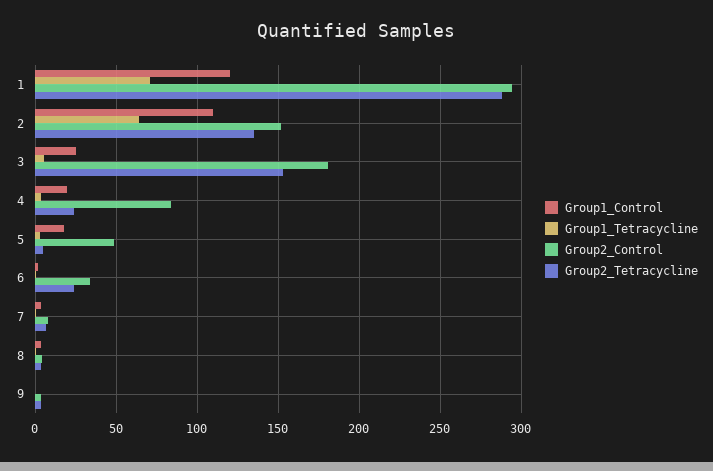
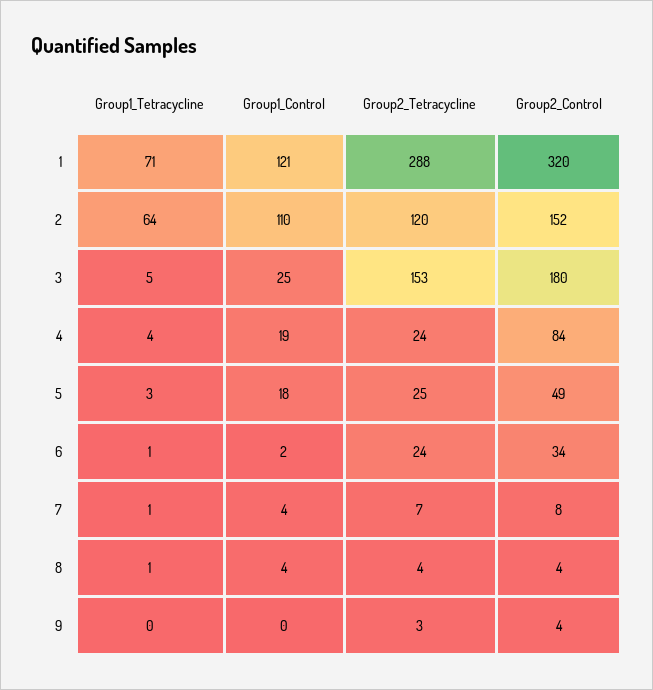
  {
    "Group1_Control": {
      "1": 121,
      "2": 110,
      "3": 25,
      "4": 19,
      "5": 18,
      "6": 2,
      "7": 4,
      "8": 4,
      "9": 0
    },
    "Group1_Tetracycline": {
      "1": 71,
      "2": 64,
      "3": 5,
      "4": 4,
      "5": 3,
      "6": 1,
      "7": 1,
      "8": 1,
      "9": 0
    },
    "Group2_Control": {
-     "1": 295,
+     "1": 320,
      "2": 152,
      "3": 180,
      "4": 84,
      "5": 49,
      "6": 34,
      "7": 8,
      "8": 4,
      "9": 4
    },
    "Group2_Tetracycline": {
      "1": 288,
-     "2": 135,
+     "2": 120,
      "3": 153,
      "4": 24,
-     "5": 5,
+     "5": 25,
      "6": 24,
      "7": 7,
      "8": 4,
      "9": 3
    }
  }

